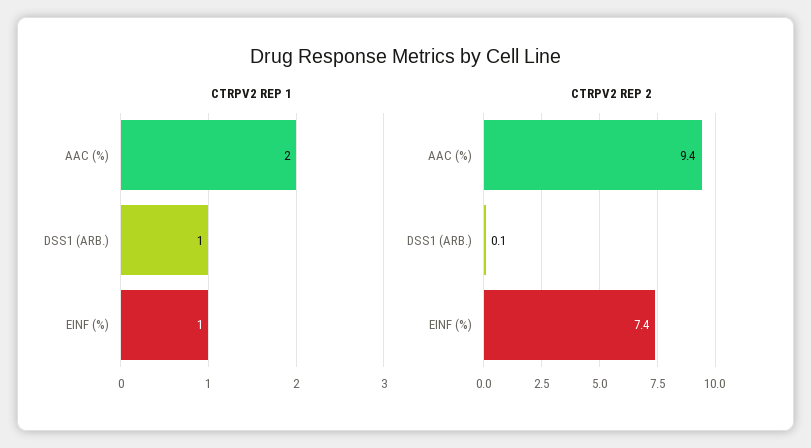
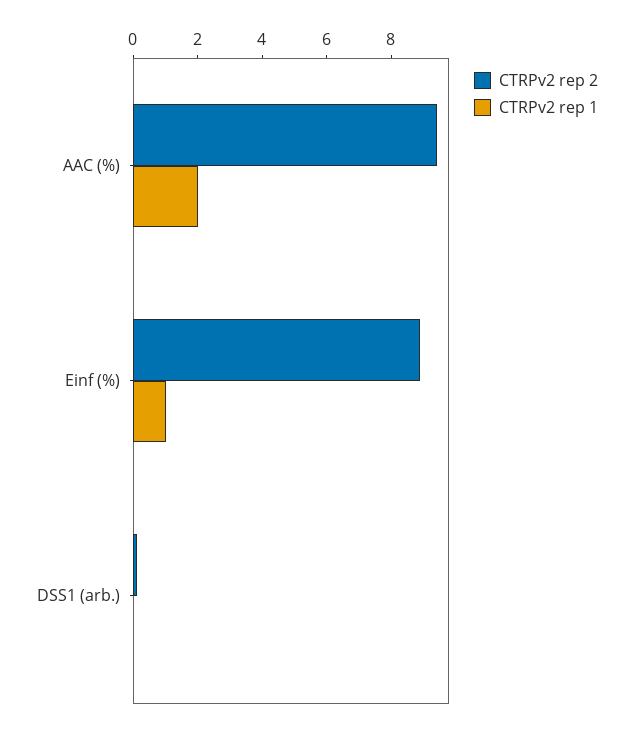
  {
    "CTRPV2 REP 1": {
      "AAC (%)": 2,
-     "DSS1 (ARB.)": 1,
+     "DSS1 (ARB.)": 0,
      "EINF (%)": 1
    },
    "CTRPV2 REP 2": {
      "AAC (%)": 9.4,
      "DSS1 (ARB.)": 0.1,
-     "EINF (%)": 7.4
+     "EINF (%)": 9
    }
  }

